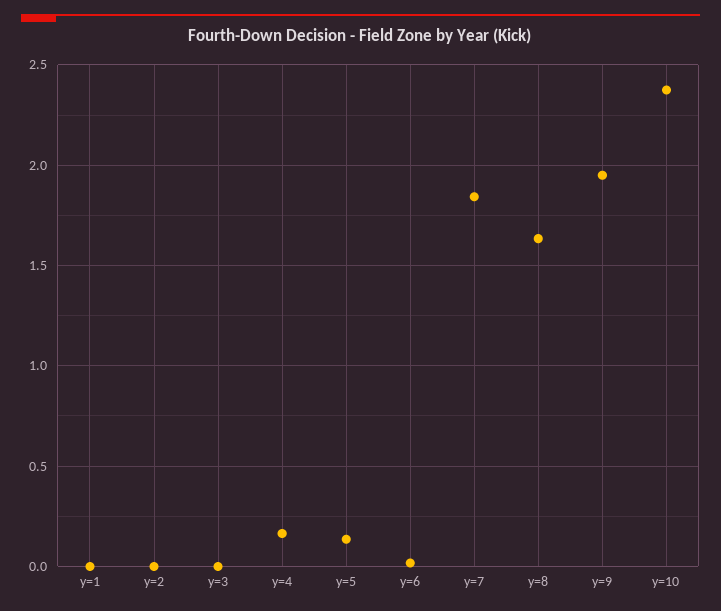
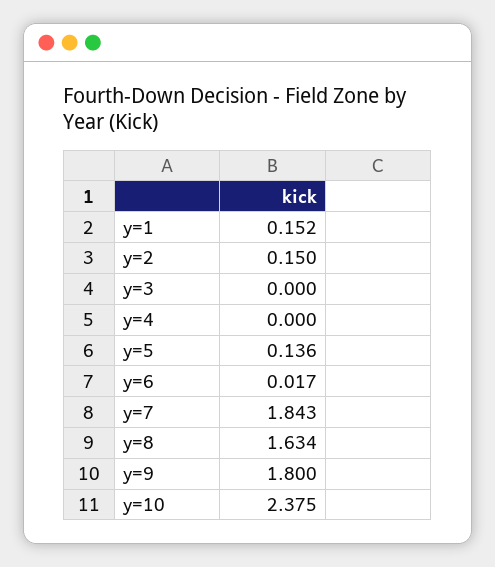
  {
-   "y=1": 0,
+   "y=1": 0.152,
-   "y=2": 0,
+   "y=2": 0.15,
    "y=3": 0,
-   "y=4": 0.15,
+   "y=4": 0,
    "y=5": 0.136,
    "y=6": 0.017,
    "y=7": 1.843,
    "y=8": 1.634,
-   "y=9": 1.95,
+   "y=9": 1.8,
    "y=10": 2.375
  }

